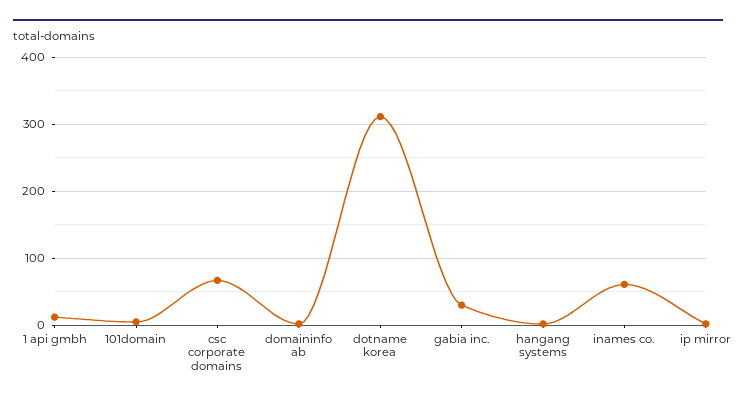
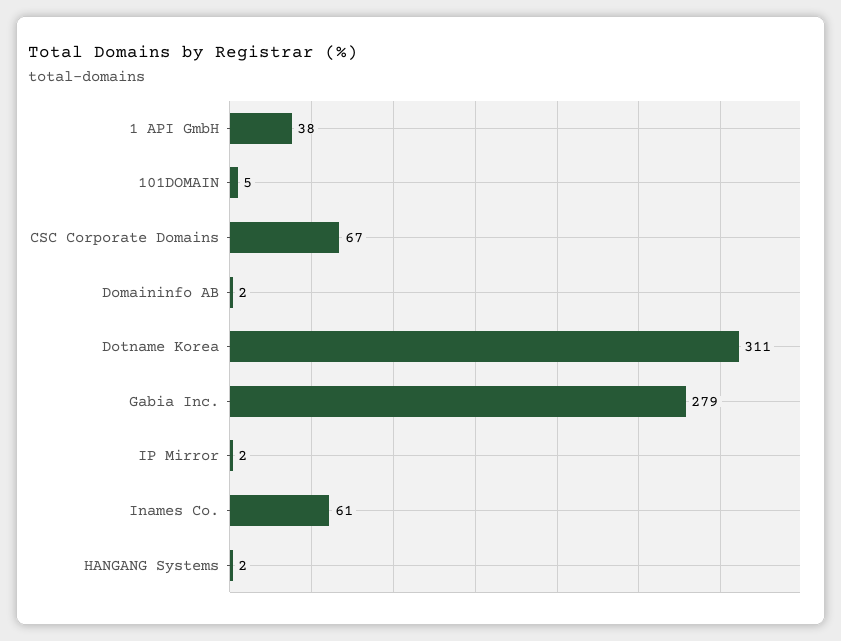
  {
-   "1 api gmbh": 10,
+   "1 api gmbh": 38,
    "101domain": 5,
    "csc corporate domains": 67,
    "domaininfo ab": 2,
    "dotname korea": 311,
-   "gabia inc.": 30,
+   "gabia inc.": 279,
    "hangang systems": 2,
    "inames co.": 61,
    "ip mirror": 2
  }

